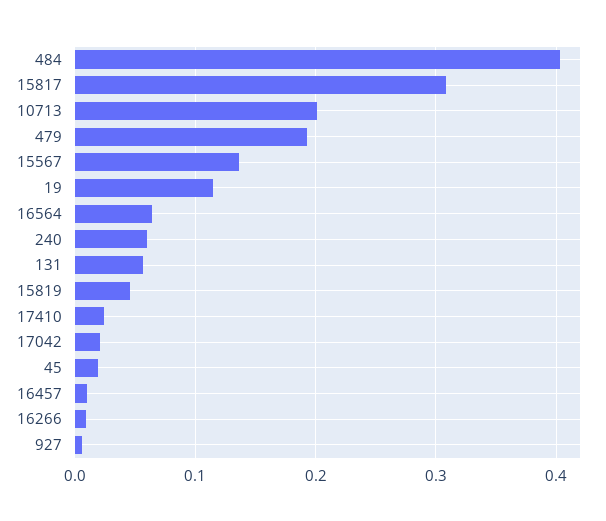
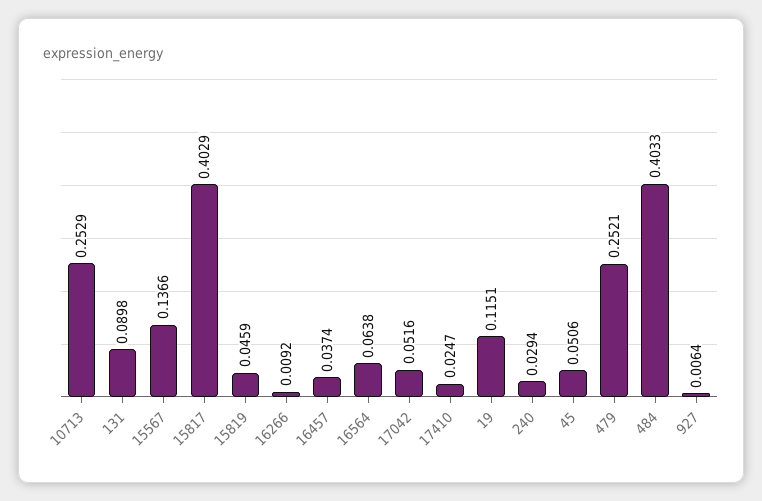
  {
    "484": 0.4033,
-   "15817": 0.31,
+   "15817": 0.4029,
-   "10713": 0.2,
+   "10713": 0.2529,
-   "479": 0.19,
+   "479": 0.2521,
    "15567": 0.1366,
    "19": 0.1151,
    "16564": 0.0638,
-   "240": 0.06,
+   "240": 0.0294,
-   "131": 0.06,
+   "131": 0.0898,
    "15819": 0.0459,
    "17410": 0.0247,
-   "17042": 0.02,
+   "17042": 0.0516,
-   "45": 0.02,
+   "45": 0.0506,
-   "16457": 0.01,
+   "16457": 0.0374,
    "16266": 0.0092,
    "927": 0.0064
  }

